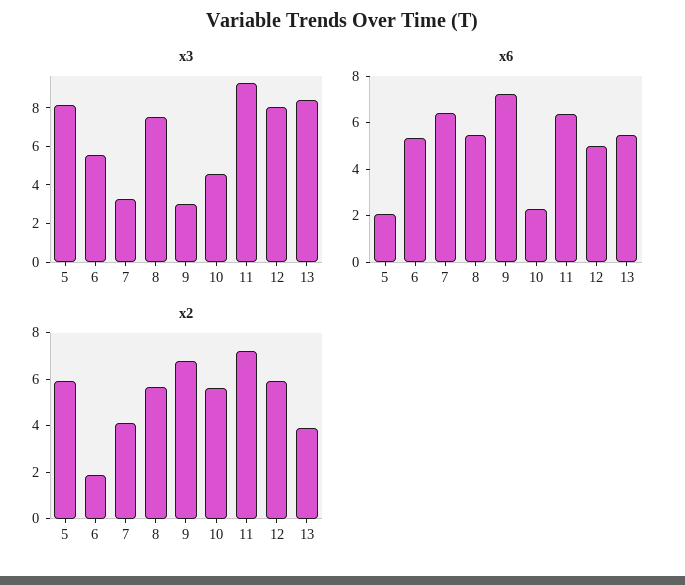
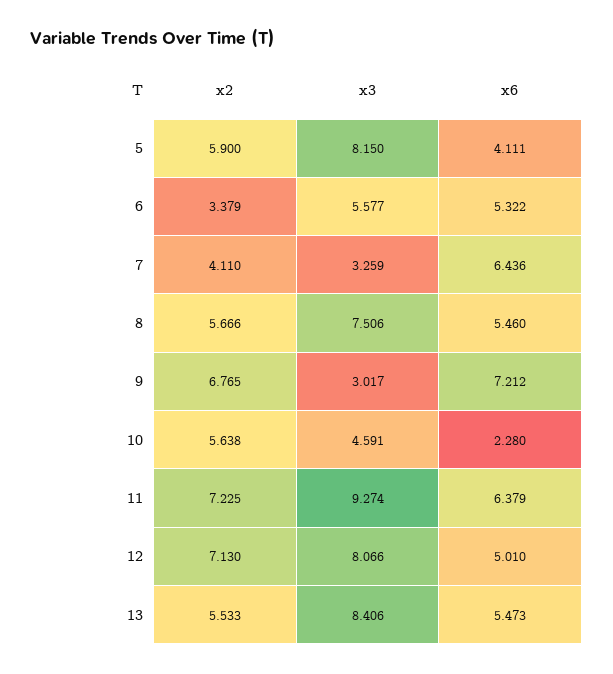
  {
    "x3": {
      "5": 8.15,
      "6": 5.577,
      "7": 3.259,
      "8": 7.506,
      "9": 3.017,
      "10": 4.591,
      "11": 9.274,
      "12": 8.066,
      "13": 8.406
    },
    "x6": {
-     "5": 2,
+     "5": 4.111,
      "6": 5.322,
      "7": 6.436,
      "8": 5.46,
      "9": 7.212,
      "10": 2.28,
      "11": 6.379,
      "12": 5.01,
      "13": 5.473
    },
    "x2": {
      "5": 5.9,
-     "6": 2,
+     "6": 3.379,
      "7": 4.11,
      "8": 5.666,
      "9": 6.765,
      "10": 5.638,
      "11": 7.225,
-     "12": 6,
+     "12": 7.13,
-     "13": 4
+     "13": 5.533
    }
  }

